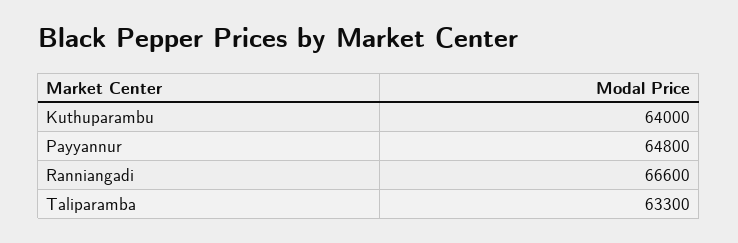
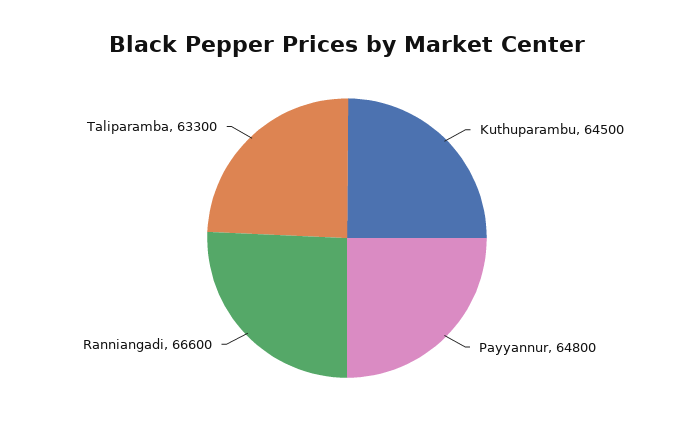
  {
-   "Kuthuparambu": 64000,
+   "Kuthuparambu": 64500,
    "Payyannur": 64800,
    "Ranniangadi": 66600,
    "Taliparamba": 63300
  }

